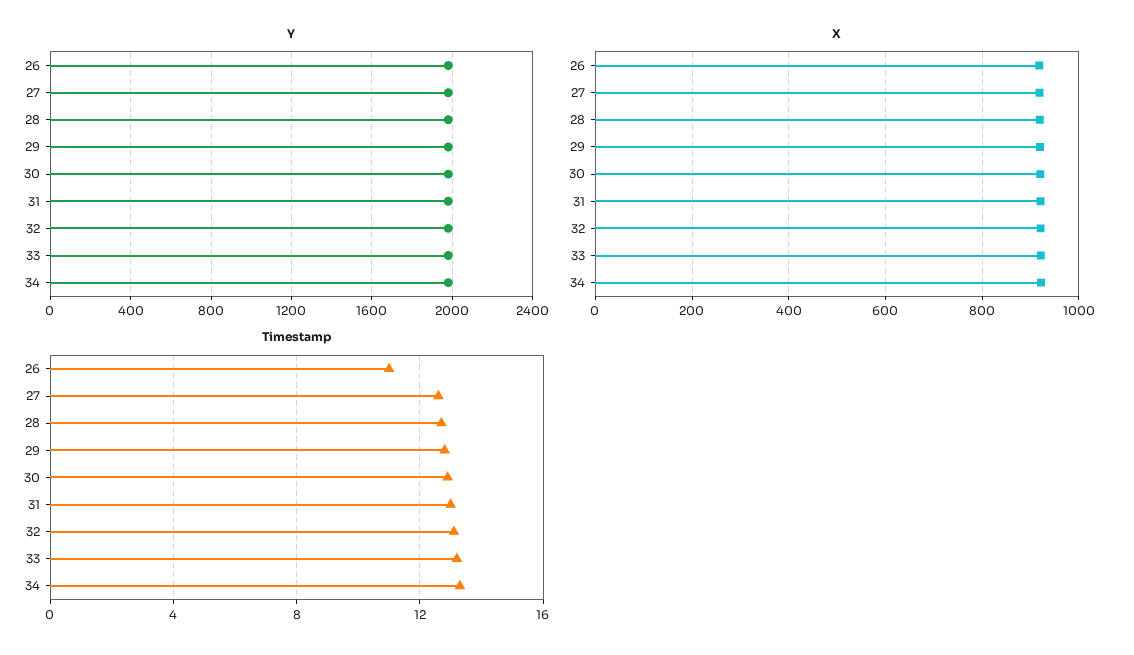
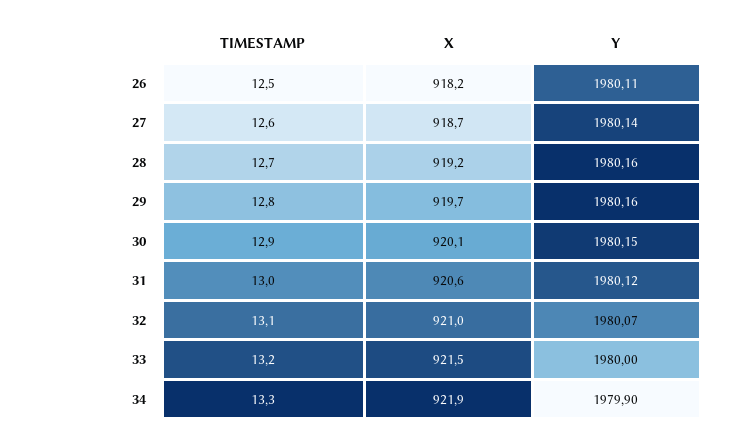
  {
    "Y": {
      "26": 1980.11,
      "27": 1980.14,
      "28": 1980.16,
      "29": 1980.16,
      "30": 1980.15,
      "31": 1980.12,
      "32": 1980.07,
      "33": 1980,
      "34": 1979.9
    },
    "X": {
      "26": 918.2,
      "27": 918.7,
      "28": 919.2,
      "29": 919.7,
      "30": 920.1,
      "31": 920.6,
      "32": 921,
      "33": 921.5,
      "34": 921.9
    },
    "Timestamp": {
-     "26": 11,
+     "26": 12.5,
      "27": 12.6,
      "28": 12.7,
      "29": 12.8,
      "30": 12.9,
      "31": 13,
      "32": 13.1,
      "33": 13.2,
      "34": 13.3
    }
  }

